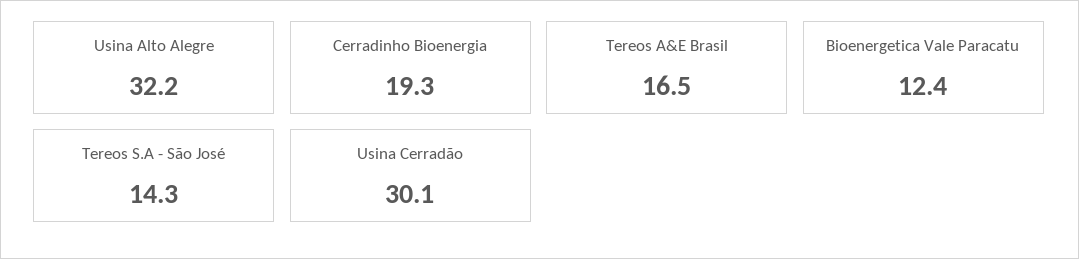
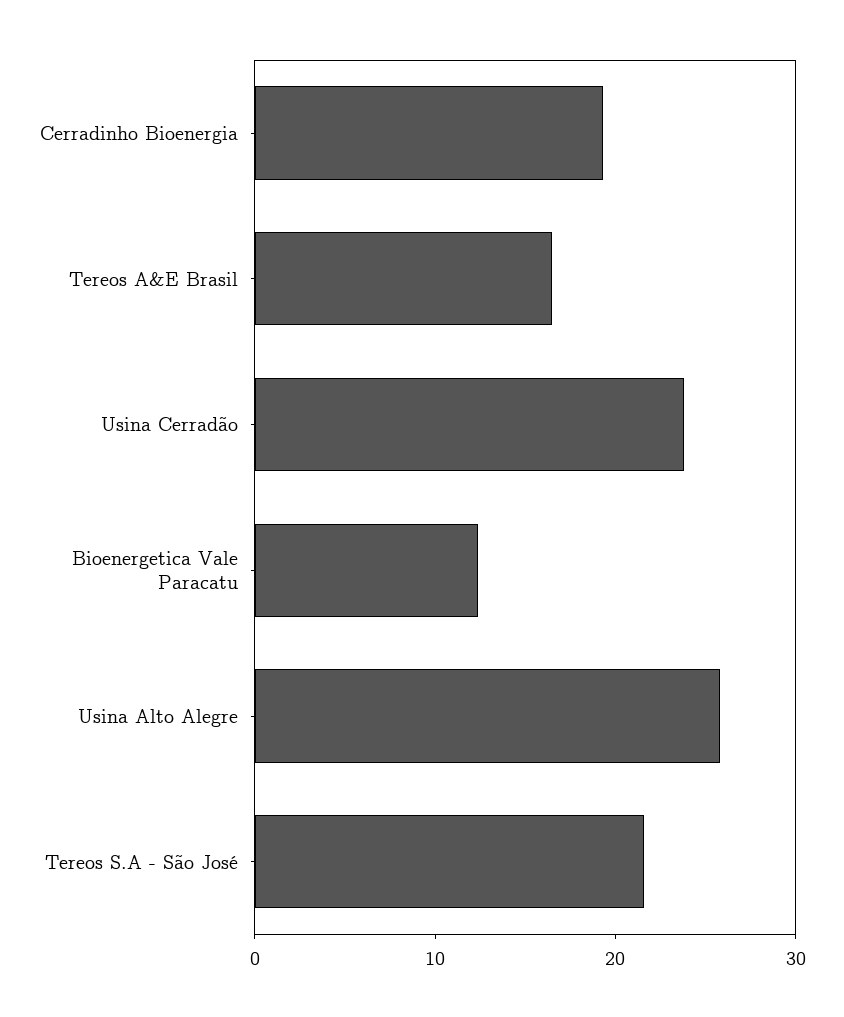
  {
-   "Usina Alto Alegre": 32.2,
+   "Usina Alto Alegre": 26,
    "Cerradinho Bioenergia": 19.3,
    "Tereos A&E Brasil": 16.5,
    "Bioenergetica Vale Paracatu": 12.4,
-   "Tereos S.A - São José": 14.3,
+   "Tereos S.A - São José": 22,
-   "Usina Cerradão": 30.1
+   "Usina Cerradão": 24
  }

